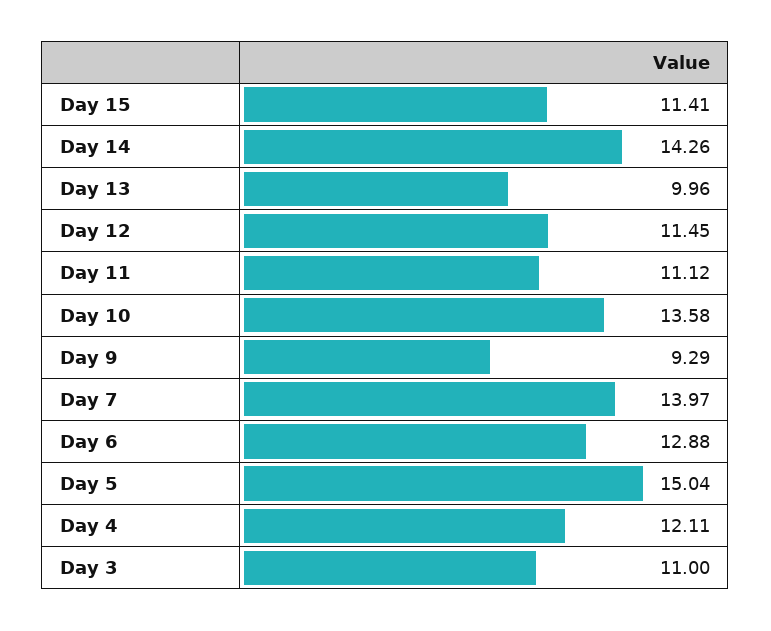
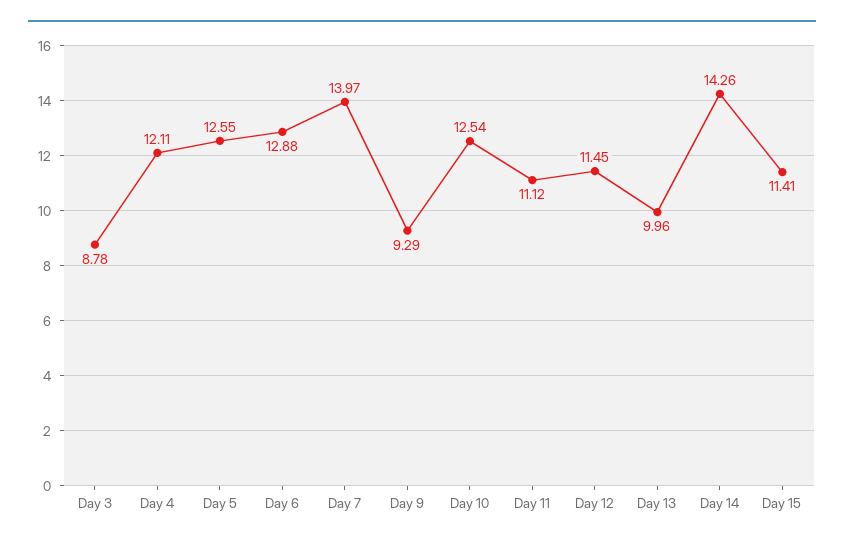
  {
    "Day 15": 11.41,
    "Day 14": 14.26,
    "Day 13": 9.96,
    "Day 12": 11.45,
    "Day 11": 11.12,
-   "Day 10": 13.58,
+   "Day 10": 12.54,
    "Day 9": 9.29,
    "Day 7": 13.97,
    "Day 6": 12.88,
-   "Day 5": 15.04,
+   "Day 5": 12.55,
    "Day 4": 12.11,
-   "Day 3": 11
+   "Day 3": 8.78
  }

